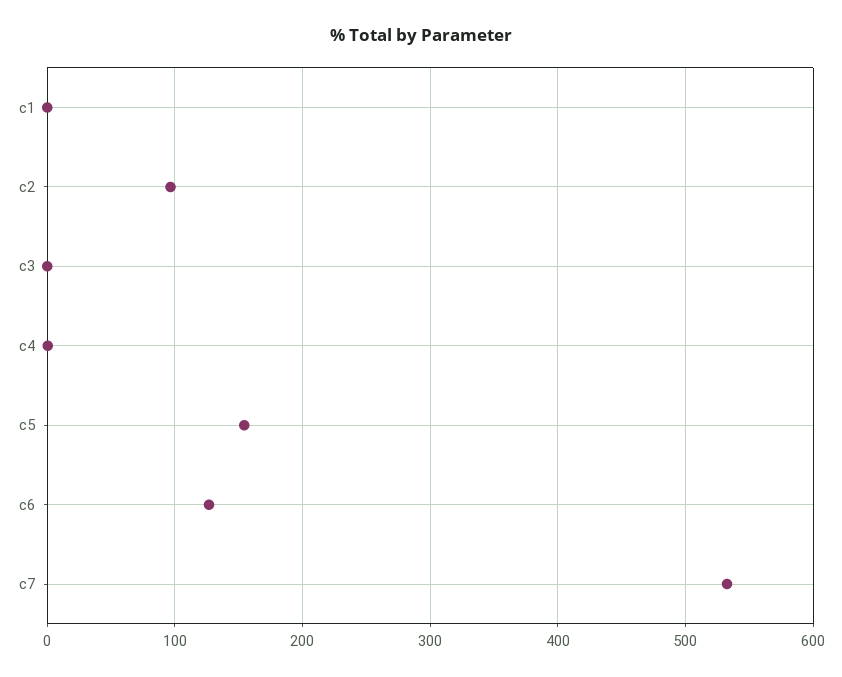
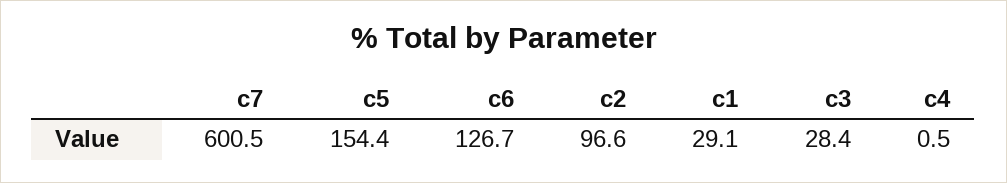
  {
-   "c1": 0,
+   "c1": 29.1,
    "c2": 96.6,
-   "c3": 0,
+   "c3": 28.4,
    "c4": 0.5,
    "c5": 154.4,
    "c6": 126.7,
-   "c7": 530
+   "c7": 600.5
  }

